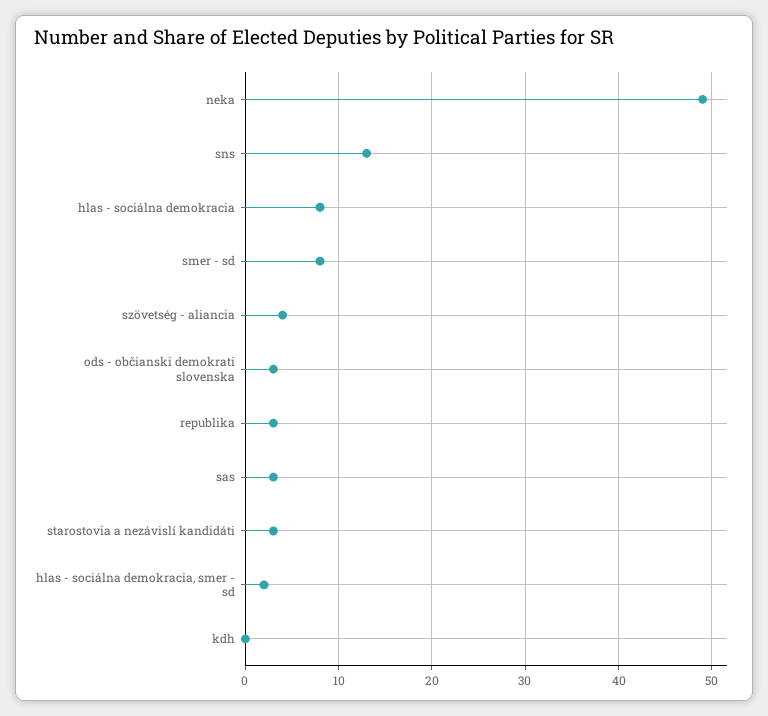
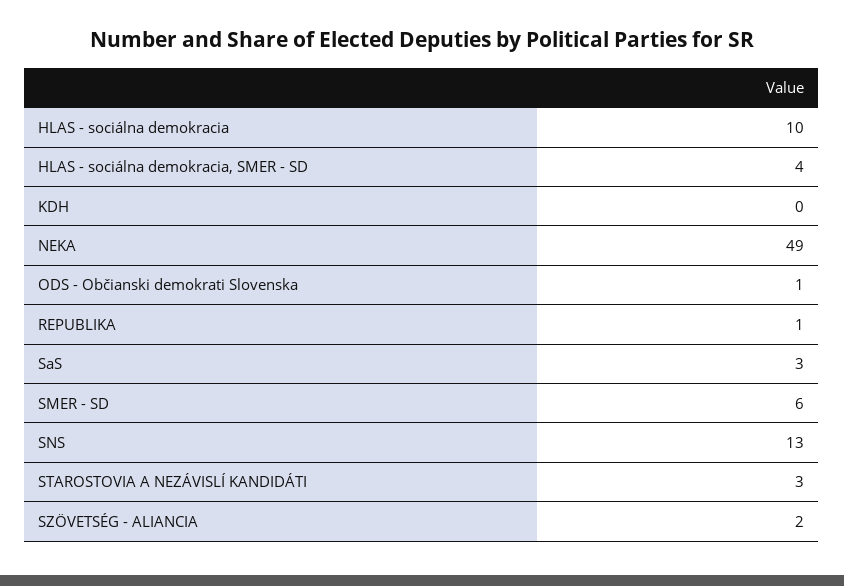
  {
    "neka": 49,
    "sns": 13,
-   "hlas - sociálna demokracia": 8,
+   "hlas - sociálna demokracia": 10,
-   "smer - sd": 8,
+   "smer - sd": 6,
-   "szövetség - aliancia": 4,
+   "szövetség - aliancia": 2,
-   "ods - občianski demokrati slovenska": 3,
+   "ods - občianski demokrati slovenska": 1,
-   "republika": 3,
+   "republika": 1,
    "sas": 3,
    "starostovia a nezávislí kandidáti": 3,
-   "hlas - sociálna demokracia, smer - sd": 2,
+   "hlas - sociálna demokracia, smer - sd": 4,
    "kdh": 0
  }

